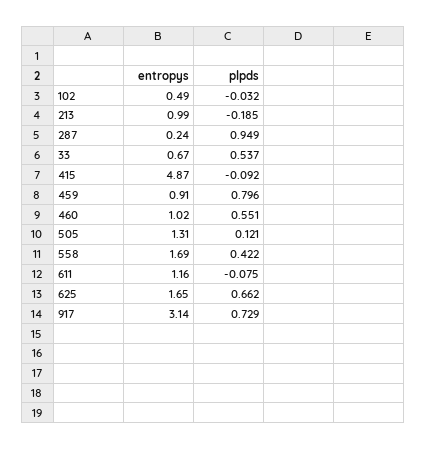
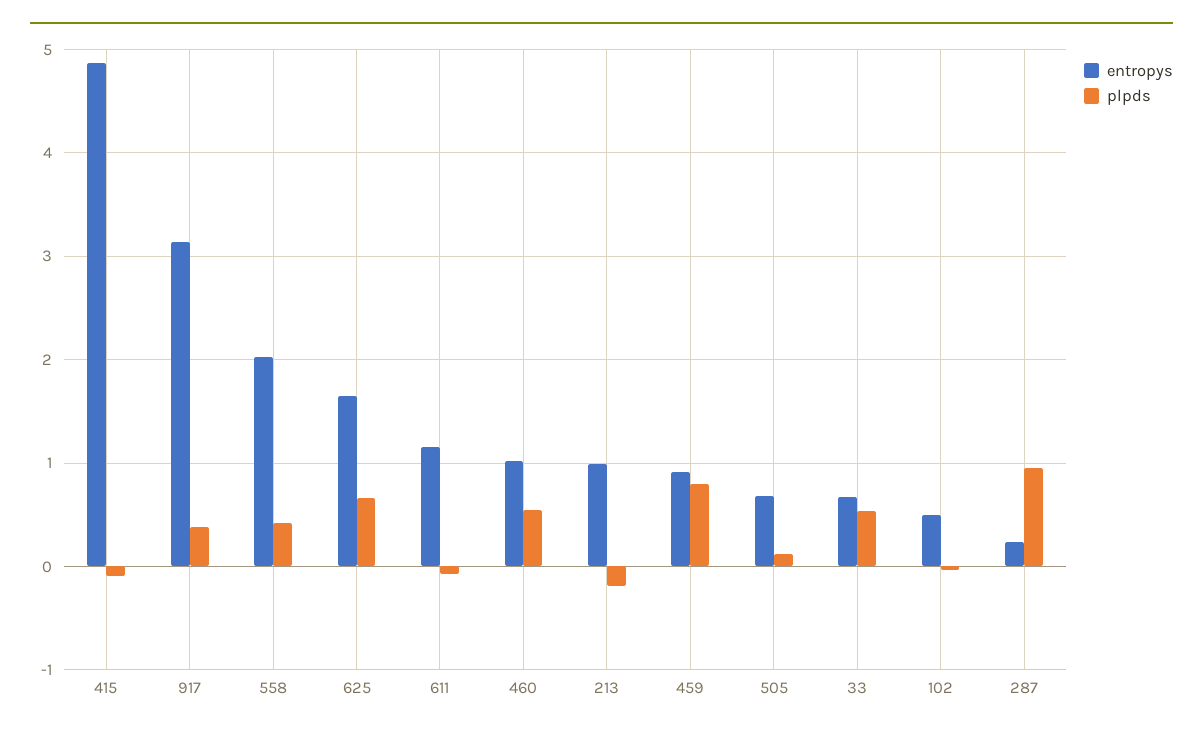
  {
    "entropys": {
      "102": 0.49,
      "213": 0.99,
      "287": 0.24,
      "33": 0.67,
      "415": 4.87,
      "459": 0.91,
      "460": 1.02,
-     "505": 1.31,
+     "505": 0.7,
-     "558": 1.69,
+     "558": 2,
      "611": 1.16,
      "625": 1.65,
      "917": 3.14
    },
    "plpds": {
      "102": -0.032,
      "213": -0.185,
      "287": 0.949,
      "33": 0.537,
      "415": -0.092,
      "459": 0.796,
      "460": 0.551,
      "505": 0.121,
      "558": 0.422,
      "611": -0.075,
      "625": 0.662,
-     "917": 0.729
+     "917": 0.4
    }
  }

